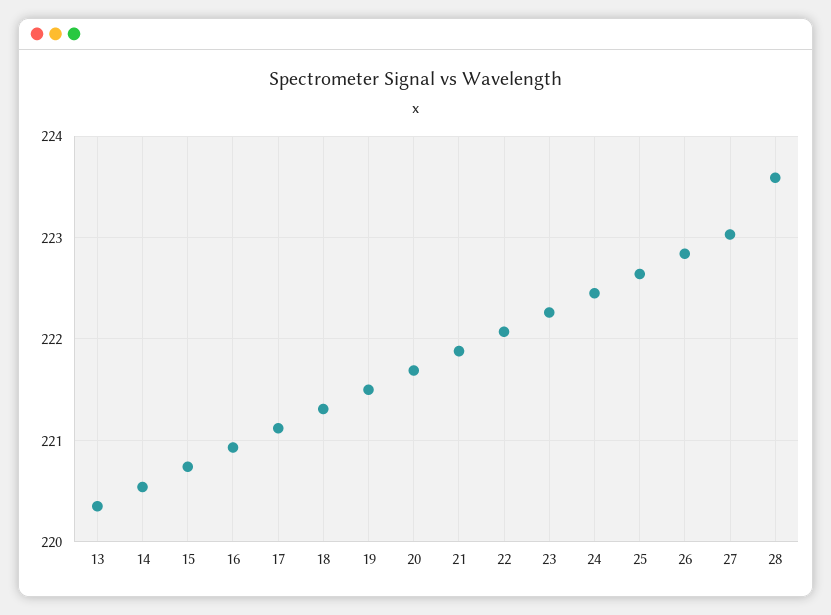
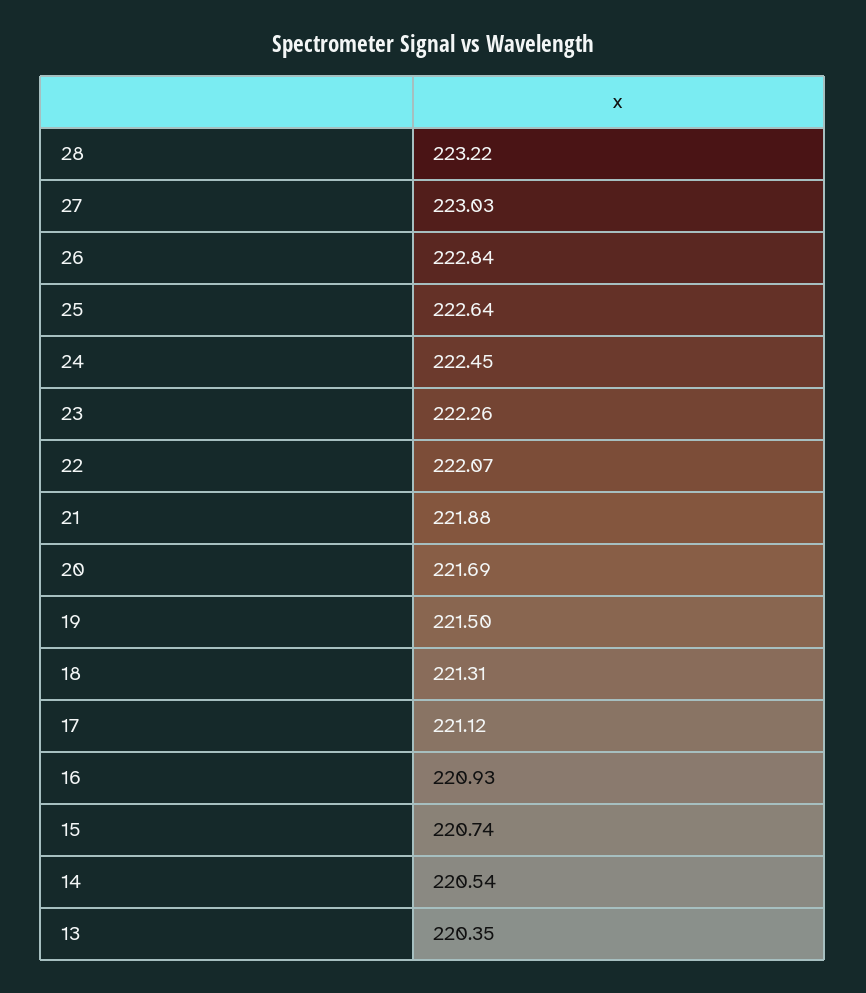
  {
    "13": 220.35,
    "14": 220.54,
    "15": 220.74,
    "16": 220.93,
    "17": 221.12,
    "18": 221.31,
    "19": 221.5,
    "20": 221.69,
    "21": 221.88,
    "22": 222.07,
    "23": 222.26,
    "24": 222.45,
    "25": 222.64,
    "26": 222.84,
    "27": 223.03,
-   "28": 223.6
+   "28": 223.22
  }

